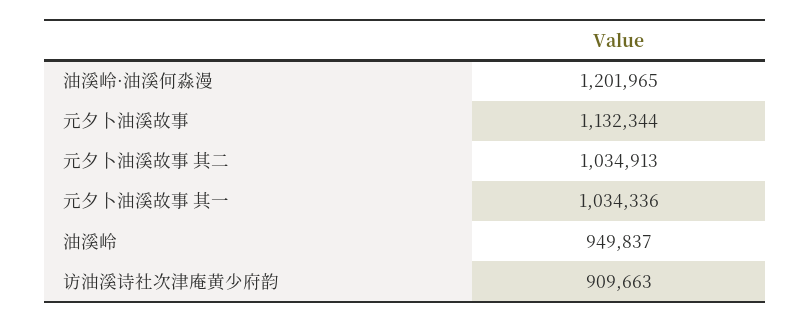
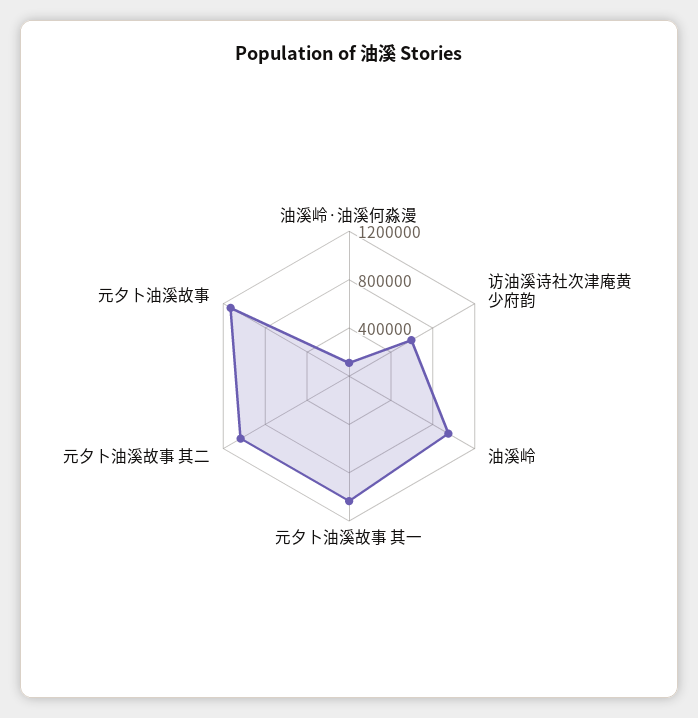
  {
-   "油溪岭·油溪何淼漫": 1201965,
+   "油溪岭·油溪何淼漫": 100000,
    "元夕卜油溪故事": 1132344,
    "元夕卜油溪故事 其二": 1034913,
    "元夕卜油溪故事 其一": 1034336,
    "油溪岭": 949837,
-   "访油溪诗社次津庵黄少府韵": 909663
+   "访油溪诗社次津庵黄少府韵": 600000
  }

